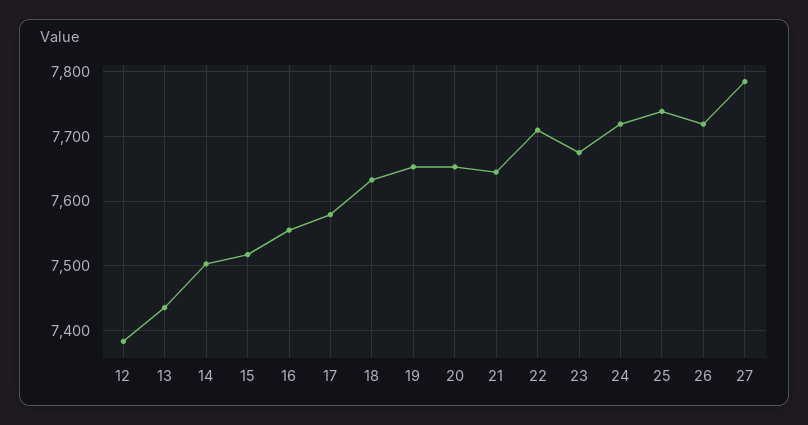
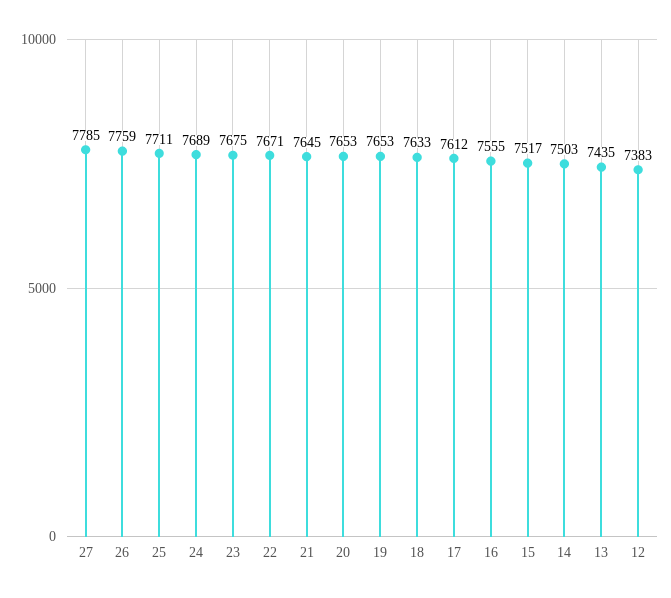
  {
    "12": 7383,
    "13": 7435,
    "14": 7503,
    "15": 7517,
    "16": 7555,
-   "17": 7580,
+   "17": 7612,
    "18": 7633,
    "19": 7653,
    "20": 7653,
    "21": 7645,
-   "22": 7710,
+   "22": 7671,
    "23": 7675,
-   "24": 7720,
+   "24": 7689,
-   "25": 7740,
+   "25": 7711,
-   "26": 7720,
+   "26": 7759,
    "27": 7785
  }

